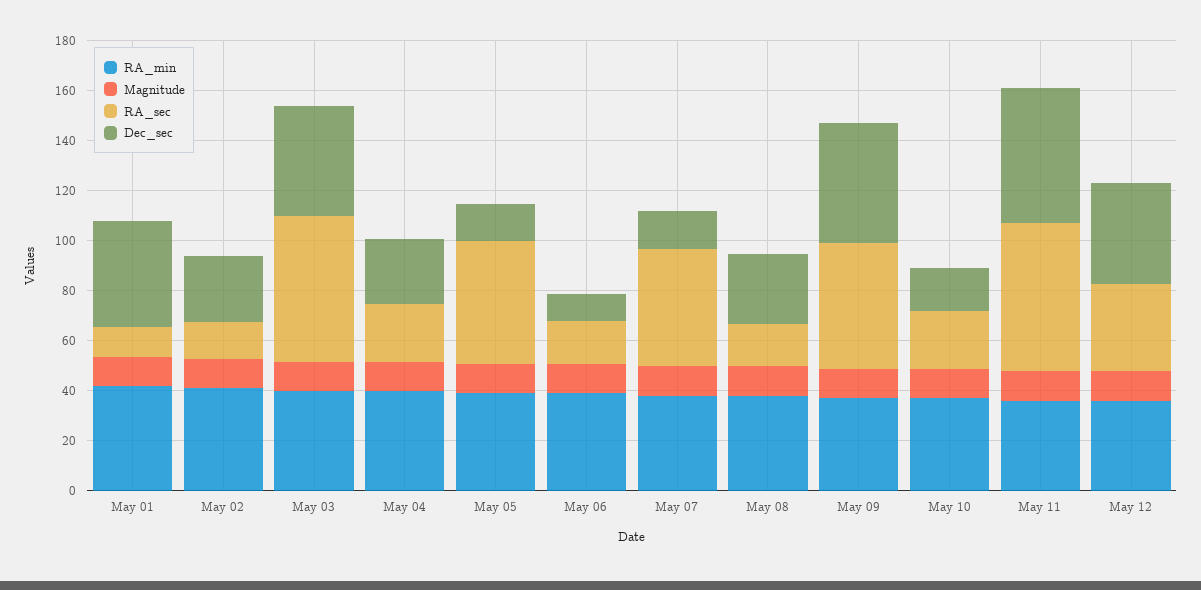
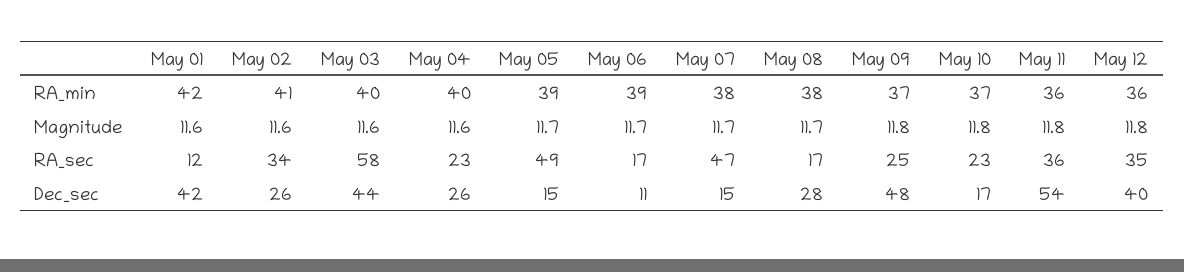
  {
    "RA_min": {
      "May 01": 42,
      "May 02": 41,
      "May 03": 40,
      "May 04": 40,
      "May 05": 39,
      "May 06": 39,
      "May 07": 38,
      "May 08": 38,
      "May 09": 37,
      "May 10": 37,
      "May 11": 36,
      "May 12": 36
    },
    "Magnitude": {
      "May 01": 11.6,
      "May 02": 11.6,
      "May 03": 11.6,
      "May 04": 11.6,
      "May 05": 11.7,
      "May 06": 11.7,
      "May 07": 11.7,
      "May 08": 11.7,
      "May 09": 11.8,
      "May 10": 11.8,
      "May 11": 11.8,
      "May 12": 11.8
    },
    "RA_sec": {
      "May 01": 12,
-     "May 02": 15,
+     "May 02": 34,
      "May 03": 58,
      "May 04": 23,
      "May 05": 49,
      "May 06": 17,
      "May 07": 47,
      "May 08": 17,
-     "May 09": 50,
+     "May 09": 25,
      "May 10": 23,
-     "May 11": 60,
+     "May 11": 36,
      "May 12": 35
    },
    "Dec_sec": {
      "May 01": 42,
      "May 02": 26,
      "May 03": 44,
      "May 04": 26,
      "May 05": 15,
      "May 06": 11,
      "May 07": 15,
      "May 08": 28,
      "May 09": 48,
      "May 10": 17,
      "May 11": 54,
      "May 12": 40
    }
  }

